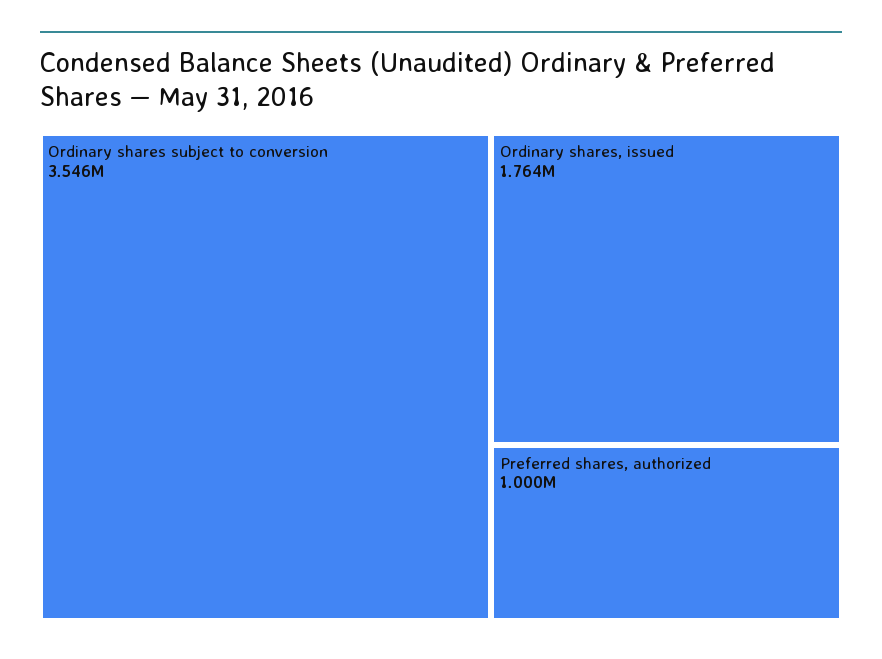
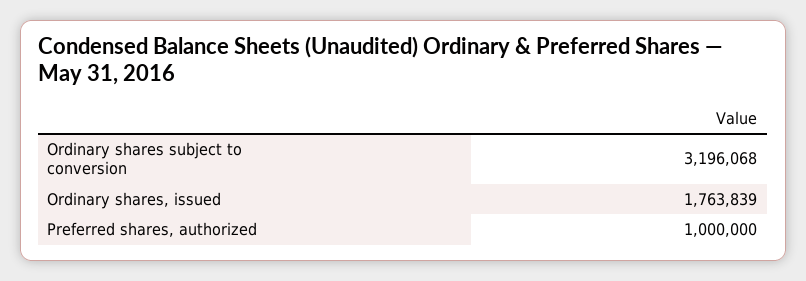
  {
-   "Ordinary shares subject to conversion": 3546000,
+   "Ordinary shares subject to conversion": 3196068,
    "Ordinary shares, issued": 1763839,
    "Preferred shares, authorized": 1000000
  }

